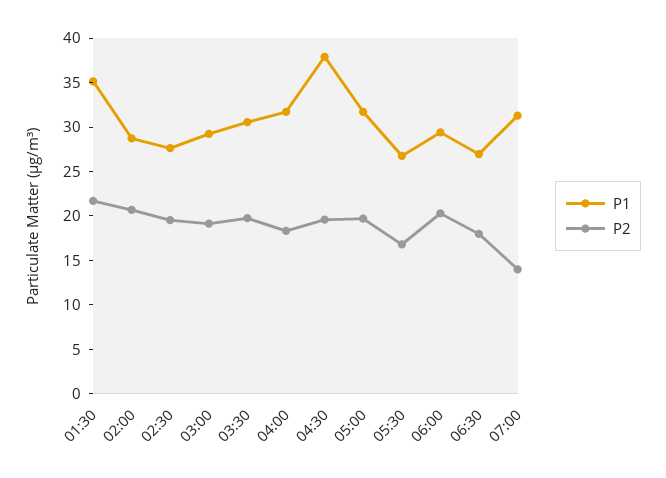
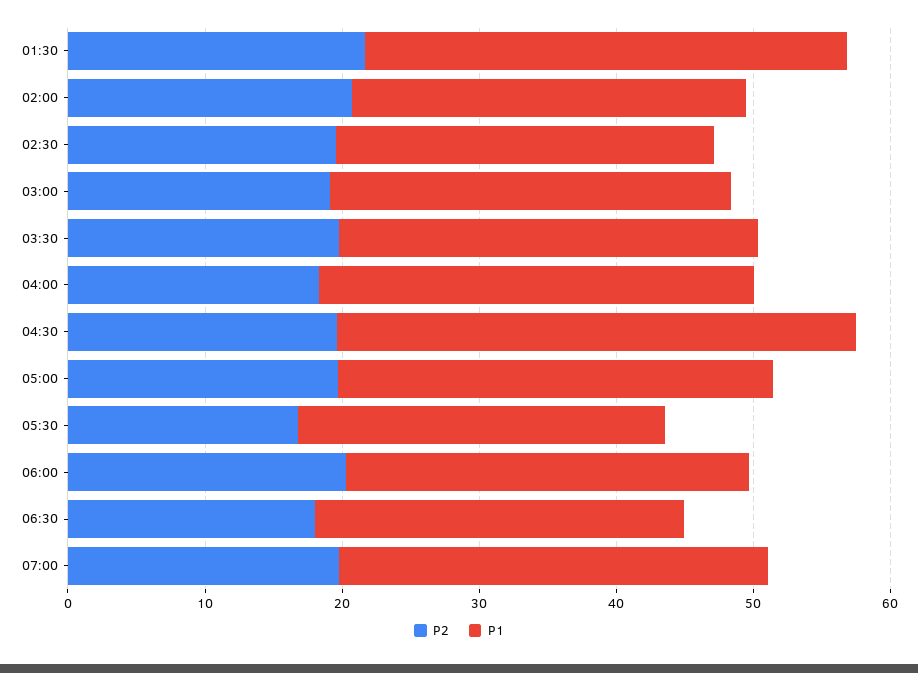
  {
    "P1": {
      "01:30": 35,
      "02:00": 29,
      "02:30": 28,
      "03:00": 29,
      "03:30": 31,
      "04:00": 32,
      "04:30": 38,
      "05:00": 32,
      "05:30": 27,
      "06:00": 29,
      "06:30": 27,
      "07:00": 31
    },
    "P2": {
      "01:30": 22,
      "02:00": 21,
      "02:30": 20,
      "03:00": 19,
      "03:30": 20,
      "04:00": 18,
      "04:30": 20,
      "05:00": 20,
      "05:30": 17,
      "06:00": 20,
      "06:30": 18,
-     "07:00": 14
+     "07:00": 20
    }
  }

